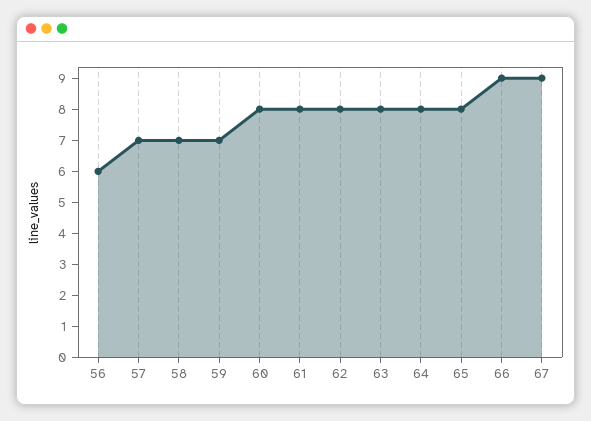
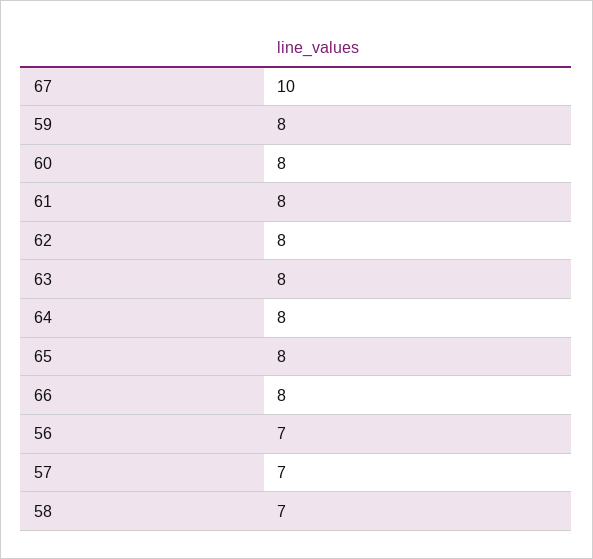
  {
-   "56": 6,
+   "56": 7,
    "57": 7,
    "58": 7,
-   "59": 7,
+   "59": 8,
    "60": 8,
    "61": 8,
    "62": 8,
    "63": 8,
    "64": 8,
    "65": 8,
-   "66": 9,
+   "66": 8,
-   "67": 9
+   "67": 10
  }

